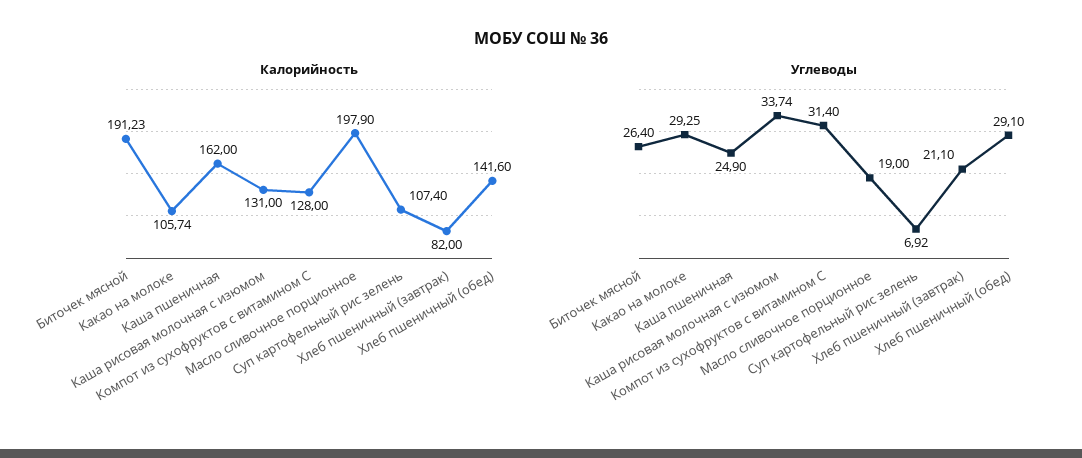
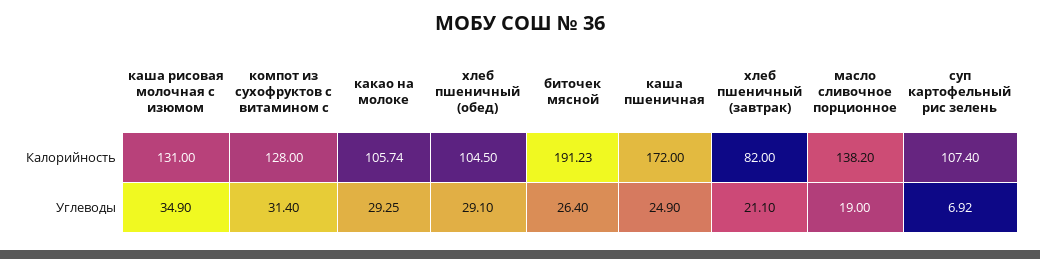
  {
    "Калорийность": {
      "Биточек мясной": 191.23,
      "Какао на молоке": 105.74,
-     "Каша пшеничная": 162,
+     "Каша пшеничная": 172,
      "Каша рисовая молочная с изюмом": 131,
      "Компот из сухофруктов с витамином С": 128,
-     "Масло сливочное порционное": 197.9,
+     "Масло сливочное порционное": 138.2,
      "Суп картофельный рис зелень": 107.4,
      "Хлеб пшеничный (завтрак)": 82,
-     "Хлеб пшеничный (обед)": 141.6
+     "Хлеб пшеничный (обед)": 104.5
    },
    "Углеводы": {
      "Биточек мясной": 26.4,
      "Какао на молоке": 29.25,
      "Каша пшеничная": 24.9,
-     "Каша рисовая молочная с изюмом": 33.74,
+     "Каша рисовая молочная с изюмом": 34.9,
      "Компот из сухофруктов с витамином С": 31.4,
      "Масло сливочное порционное": 19,
      "Суп картофельный рис зелень": 6.92,
      "Хлеб пшеничный (завтрак)": 21.1,
      "Хлеб пшеничный (обед)": 29.1
    }
  }

